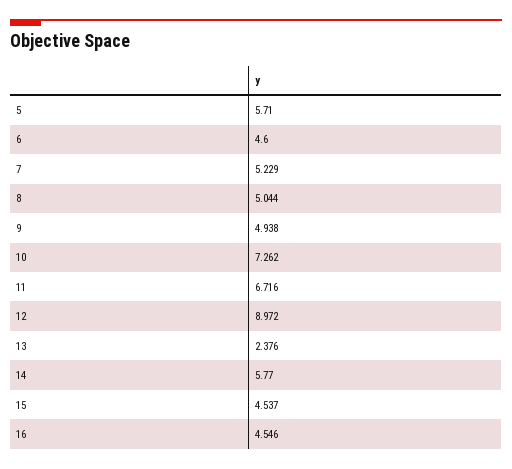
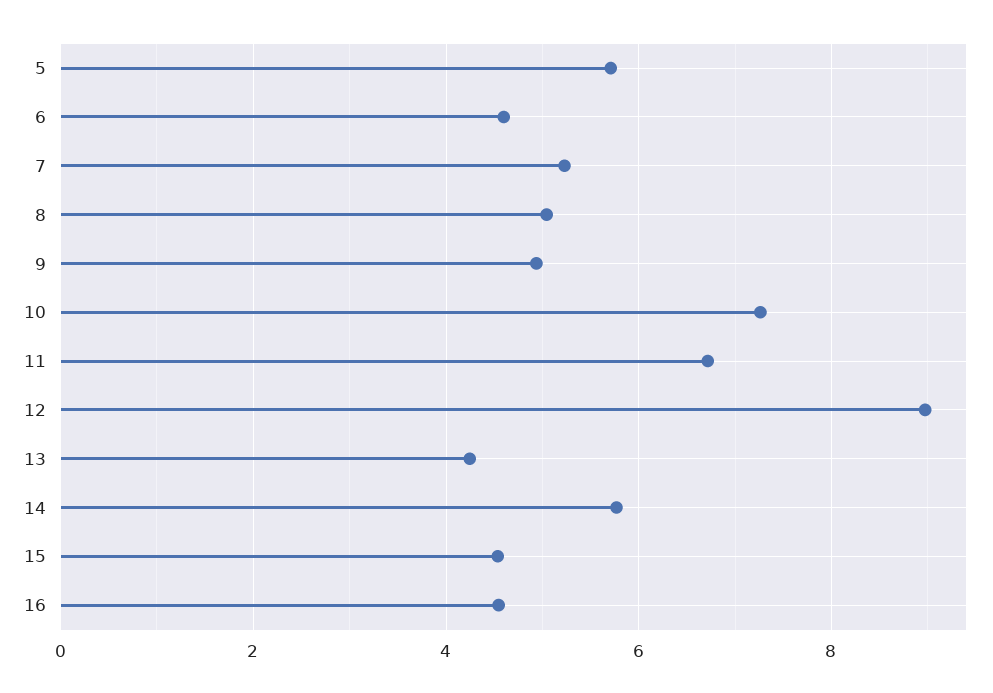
  {
    "5": 5.71,
    "6": 4.6,
    "7": 5.229,
    "8": 5.044,
    "9": 4.938,
    "10": 7.262,
    "11": 6.716,
    "12": 8.972,
-   "13": 2.376,
+   "13": 4.2,
    "14": 5.77,
    "15": 4.537,
    "16": 4.546
  }

